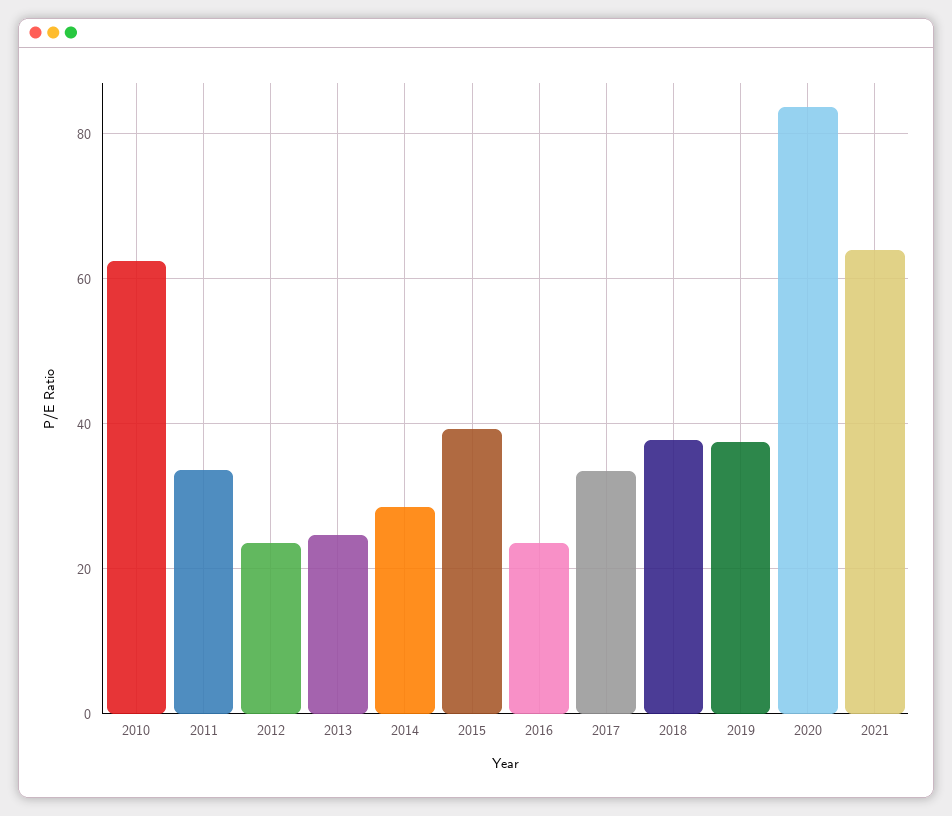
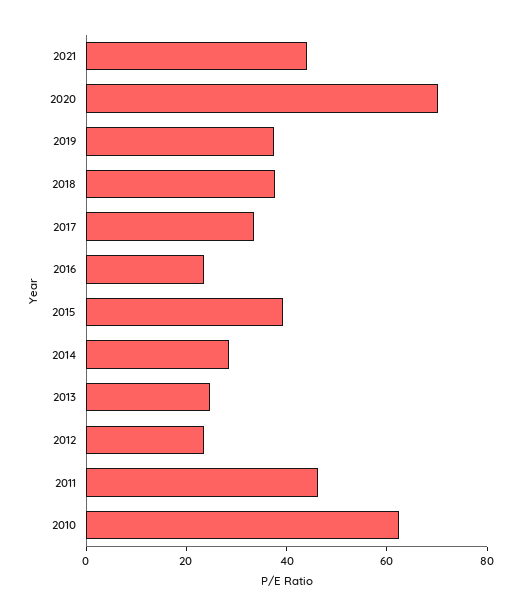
  {
    "2010": 62,
-   "2011": 34,
+   "2011": 45,
    "2012": 24,
    "2013": 24,
    "2014": 28,
    "2015": 40,
    "2016": 24,
    "2017": 34,
    "2018": 38,
    "2019": 38,
-   "2020": 84,
+   "2020": 70,
-   "2021": 64
+   "2021": 45
  }

